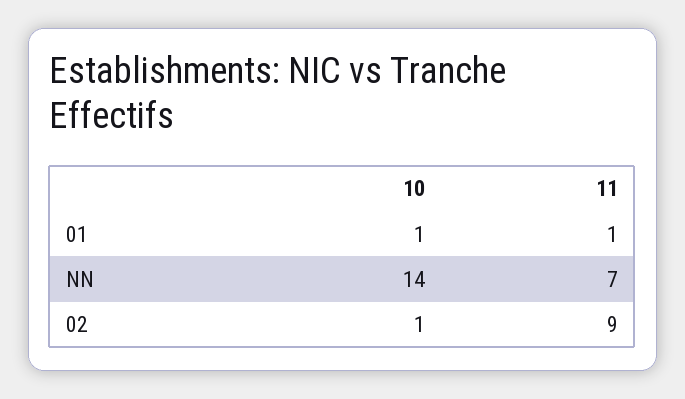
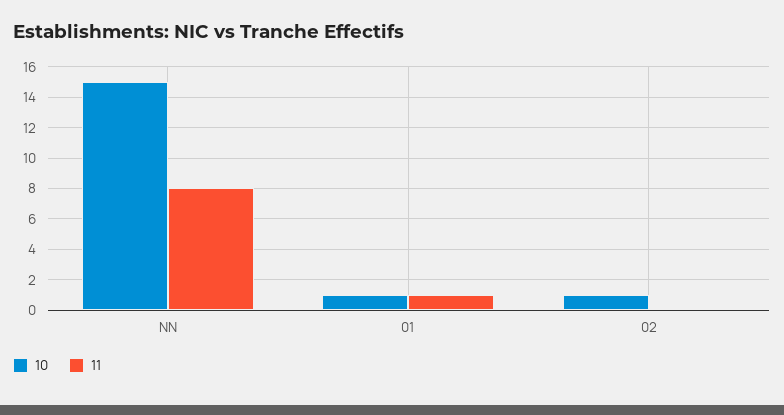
  {
    "10": {
      "01": 1,
-     "NN": 14,
+     "NN": 15,
      "02": 1
    },
    "11": {
      "01": 1,
-     "NN": 7,
+     "NN": 8,
-     "02": 9
+     "02": 0
    }
  }

